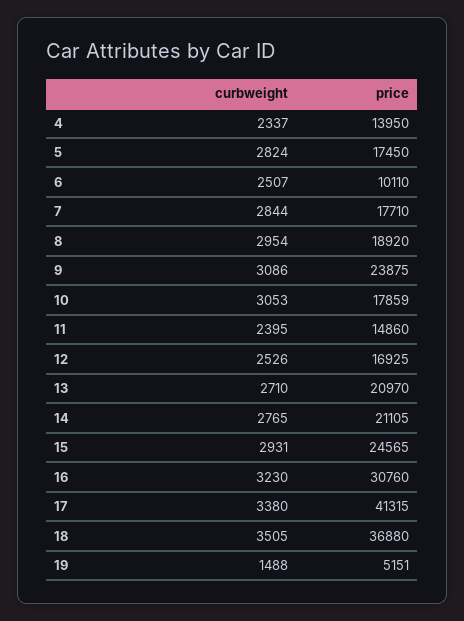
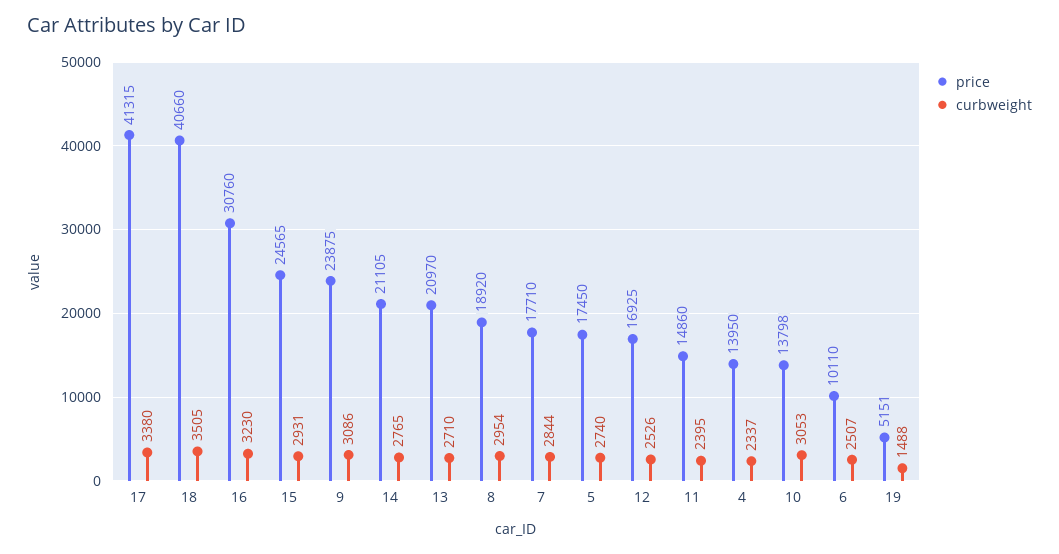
  {
    "curbweight": {
      "4": 2337,
-     "5": 2824,
+     "5": 2740,
      "6": 2507,
      "7": 2844,
      "8": 2954,
      "9": 3086,
      "10": 3053,
      "11": 2395,
      "12": 2526,
      "13": 2710,
      "14": 2765,
      "15": 2931,
      "16": 3230,
      "17": 3380,
      "18": 3505,
      "19": 1488
    },
    "price": {
      "4": 13950,
      "5": 17450,
      "6": 10110,
      "7": 17710,
      "8": 18920,
      "9": 23875,
-     "10": 17859,
+     "10": 13798,
      "11": 14860,
      "12": 16925,
      "13": 20970,
      "14": 21105,
      "15": 24565,
      "16": 30760,
      "17": 41315,
-     "18": 36880,
+     "18": 40660,
      "19": 5151
    }
  }

